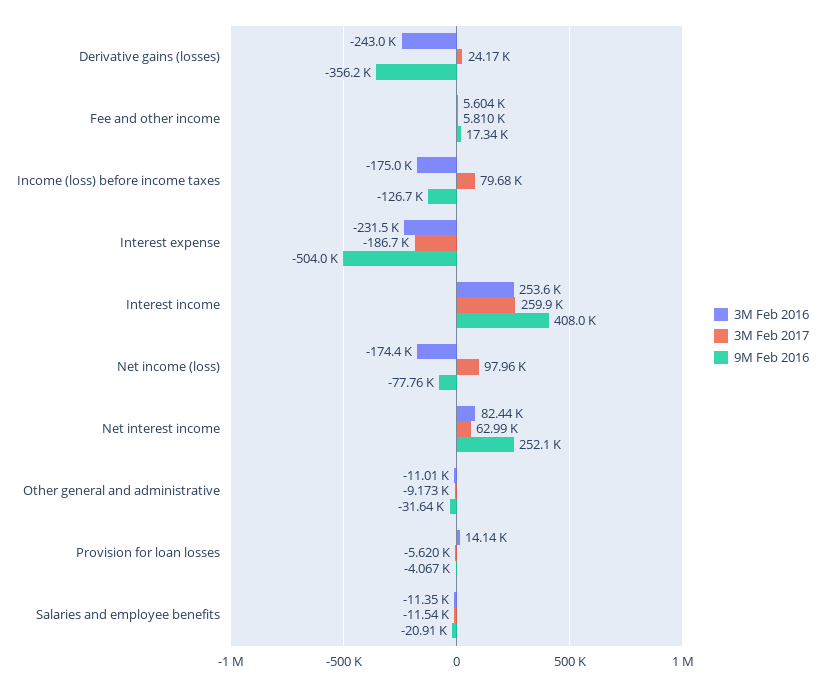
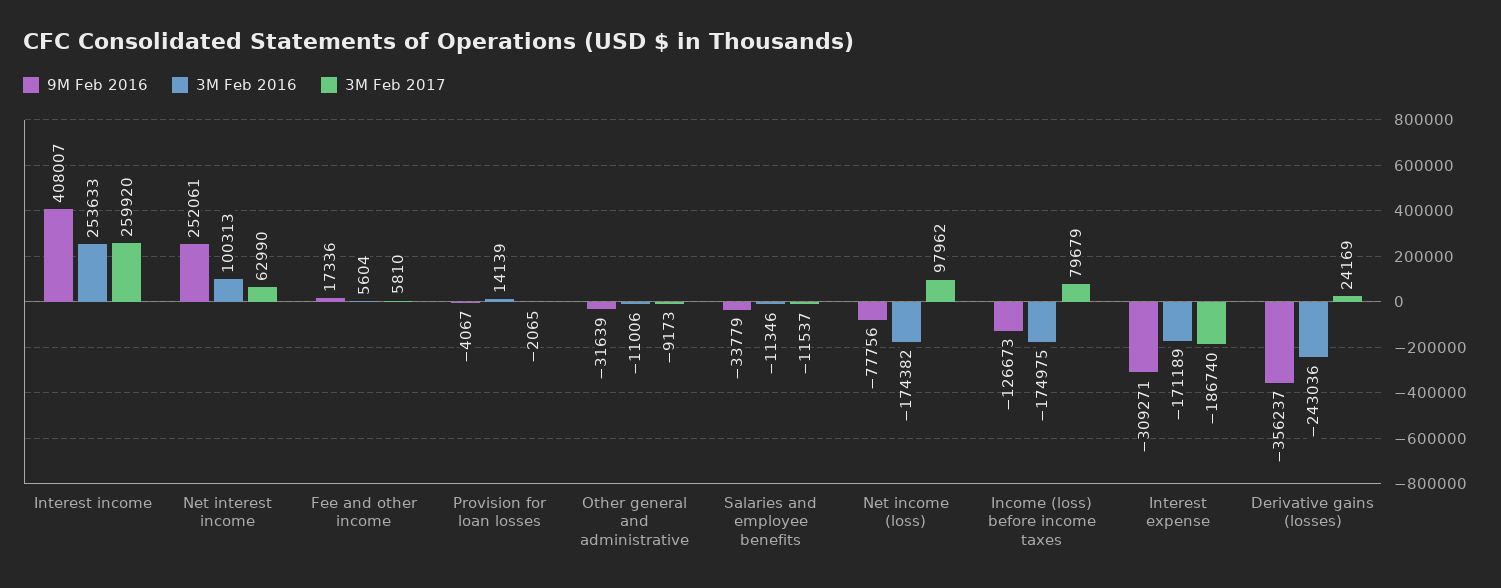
  {
    "3M Feb 2016": {
      "Derivative gains (losses)": -243036,
      "Fee and other income": 5604,
      "Income (loss) before income taxes": -174975,
-     "Interest expense": -231500,
+     "Interest expense": -171189,
      "Interest income": 253633,
      "Net income (loss)": -174382,
-     "Net interest income": 82440,
+     "Net interest income": 100313,
      "Other general and administrative": -11006,
      "Provision for loan losses": 14139,
      "Salaries and employee benefits": -11346
    },
    "3M Feb 2017": {
      "Derivative gains (losses)": 24169,
      "Fee and other income": 5810,
      "Income (loss) before income taxes": 79679,
      "Interest expense": -186740,
      "Interest income": 259920,
      "Net income (loss)": 97962,
      "Net interest income": 62990,
      "Other general and administrative": -9173,
-     "Provision for loan losses": -5620,
+     "Provision for loan losses": -2065,
      "Salaries and employee benefits": -11537
    },
    "9M Feb 2016": {
      "Derivative gains (losses)": -356237,
      "Fee and other income": 17336,
      "Income (loss) before income taxes": -126673,
-     "Interest expense": -504000,
+     "Interest expense": -309271,
      "Interest income": 408007,
      "Net income (loss)": -77756,
      "Net interest income": 252061,
      "Other general and administrative": -31639,
      "Provision for loan losses": -4067,
-     "Salaries and employee benefits": -20910
+     "Salaries and employee benefits": -33779
    }
  }

